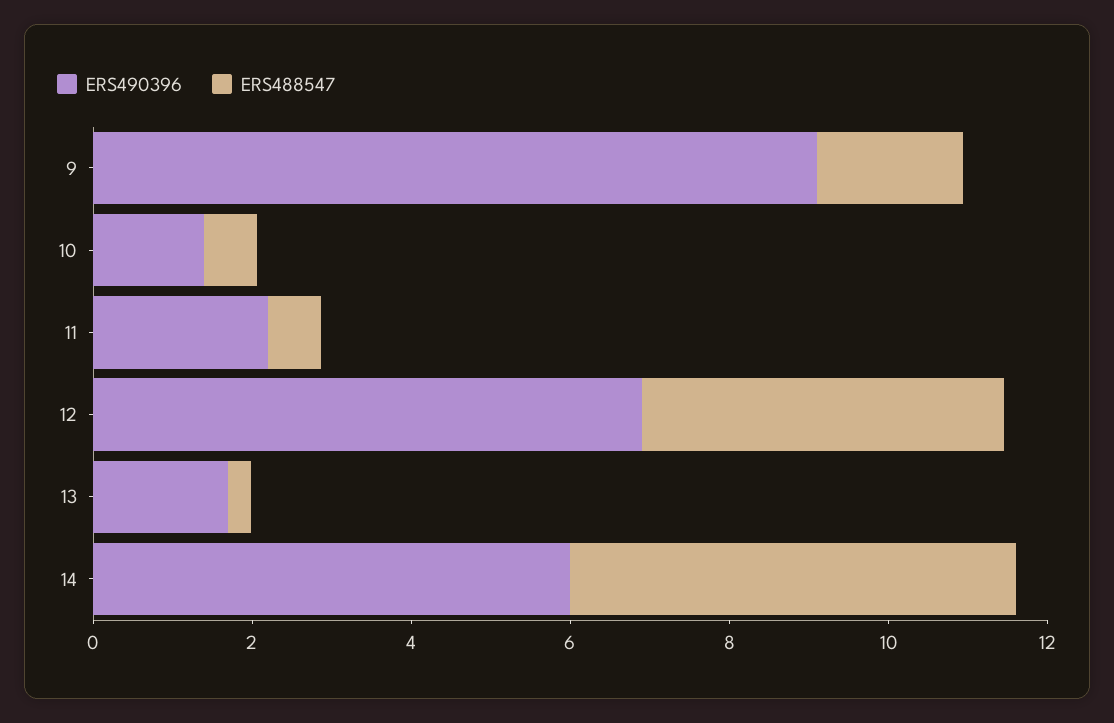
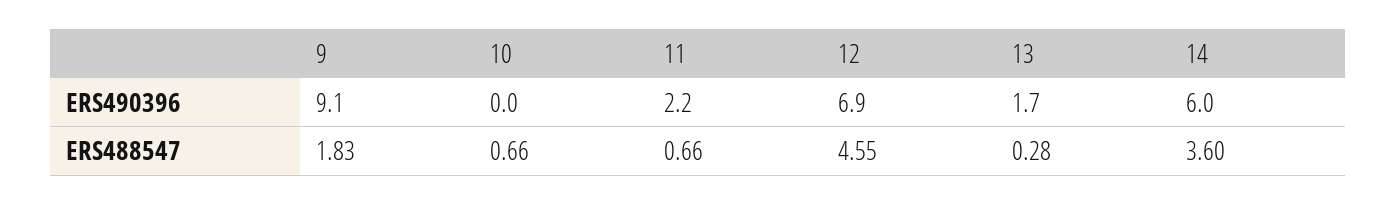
  {
    "ERS490396": {
      "9": 9.1,
-     "10": 1.5,
+     "10": 0,
      "11": 2.2,
      "12": 6.9,
      "13": 1.7,
      "14": 6
    },
    "ERS488547": {
      "9": 1.83,
      "10": 0.66,
      "11": 0.66,
      "12": 4.55,
      "13": 0.28,
-     "14": 5.5
+     "14": 3.6
    }
  }

